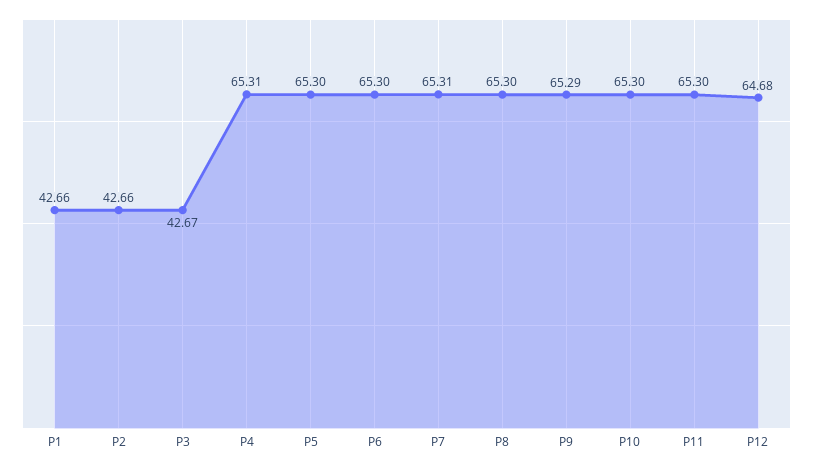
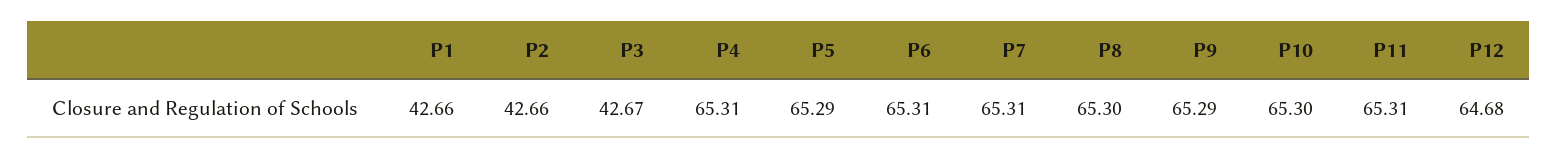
  {
    "P1": 42.66,
    "P2": 42.66,
    "P3": 42.67,
    "P4": 65.31,
-   "P5": 65.3,
+   "P5": 65.29,
-   "P6": 65.3,
+   "P6": 65.31,
    "P7": 65.31,
    "P8": 65.3,
    "P9": 65.29,
    "P10": 65.3,
-   "P11": 65.3,
+   "P11": 65.31,
    "P12": 64.68
  }

